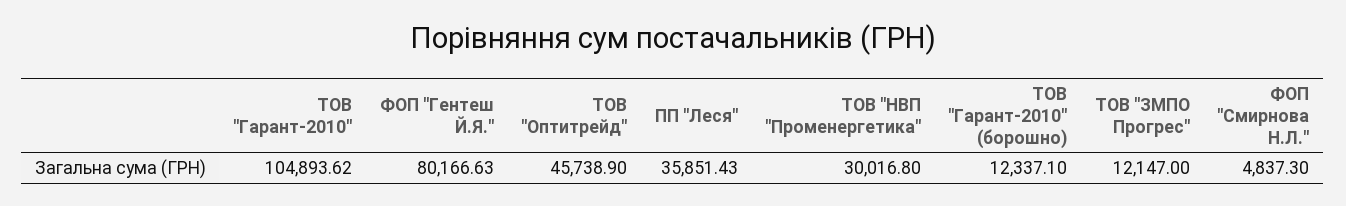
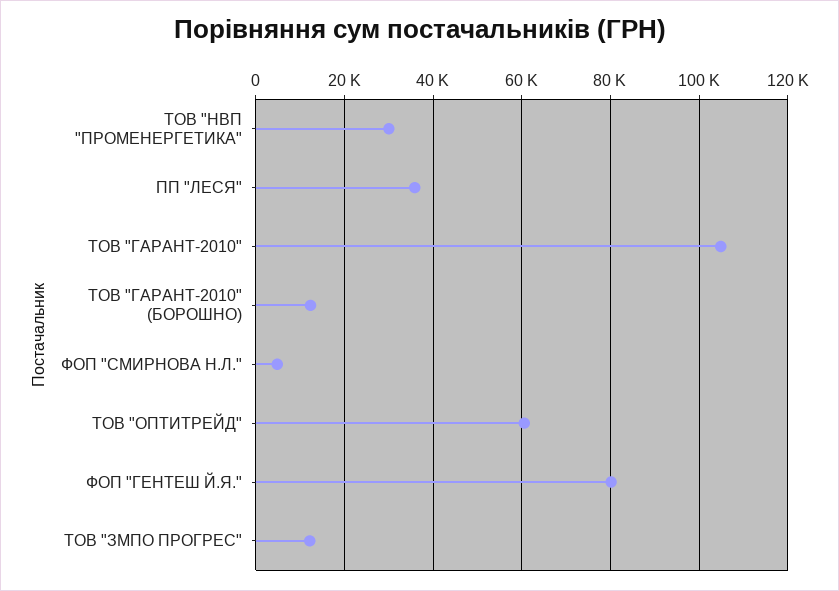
  {
    "ТОВ \"Гарант-2010\"": 104893.62,
    "ФОП \"Гентеш Й.Я.\"": 80166.63,
-   "ТОВ \"Оптитрейд\"": 45738.9,
+   "ТОВ \"Оптитрейд\"": 60000,
    "ПП \"Леся\"": 35851.43,
    "ТОВ \"НВП \"Променергетика\"": 30016.8,
    "ТОВ \"Гарант-2010\" (борошно)": 12337.1,
    "ТОВ \"ЗМПО Прогрес\"": 12147,
    "ФОП \"Смирнова Н.Л.\"": 4837.3
  }

